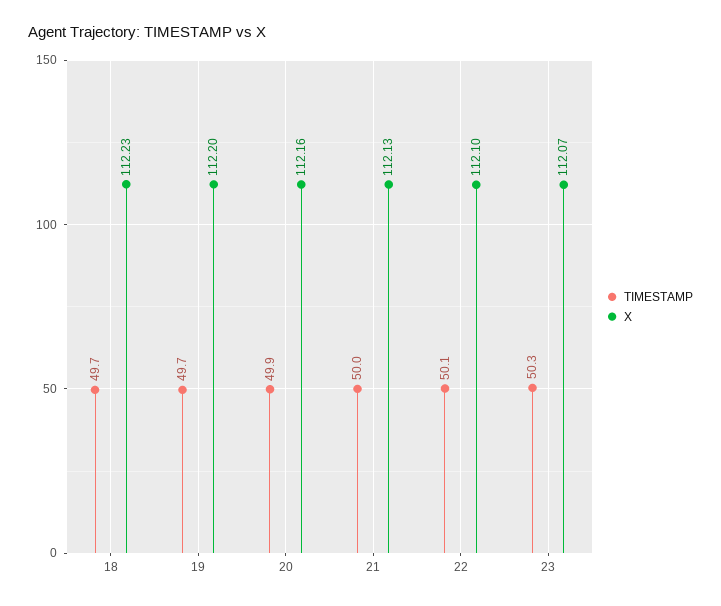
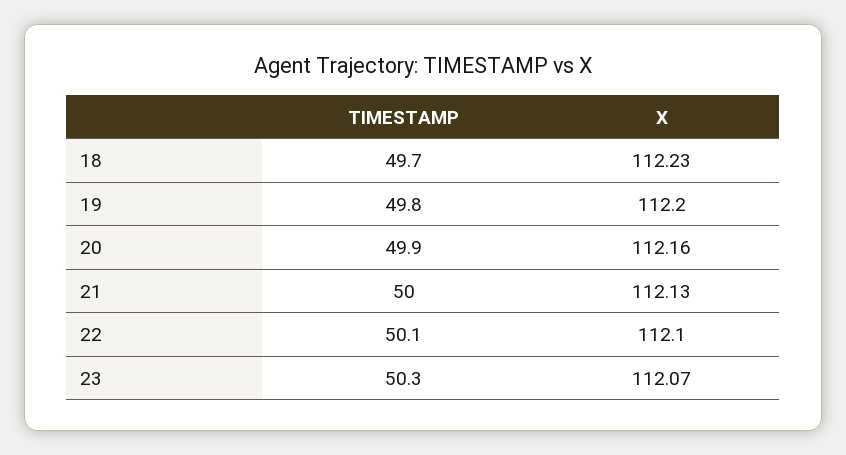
  {
    "TIMESTAMP": {
      "18": 49.7,
-     "19": 49.7,
+     "19": 49.8,
      "20": 49.9,
      "21": 50,
      "22": 50.1,
      "23": 50.3
    },
    "X": {
      "18": 112.23,
      "19": 112.2,
      "20": 112.16,
      "21": 112.13,
      "22": 112.1,
      "23": 112.07
    }
  }

